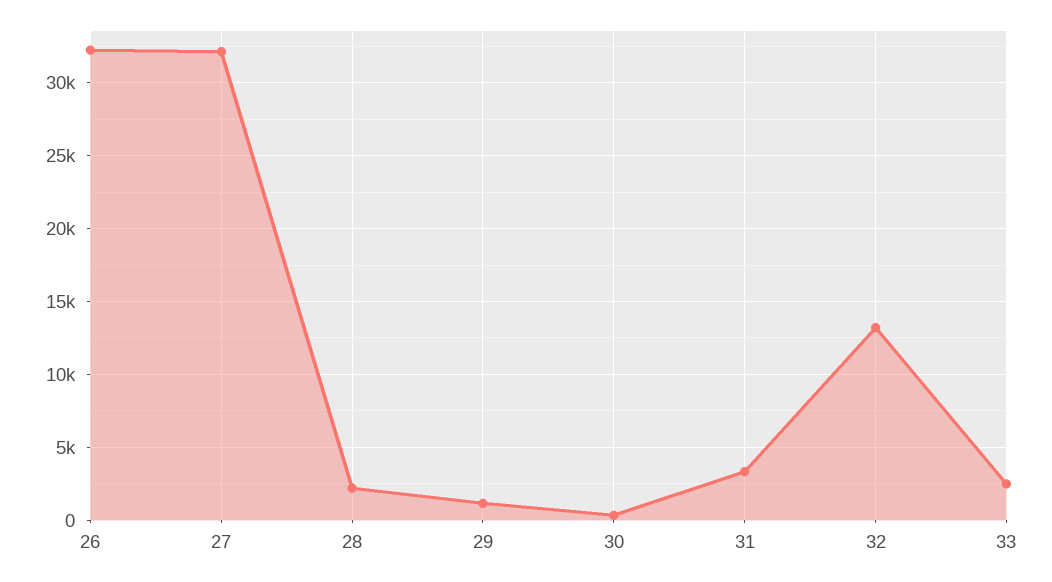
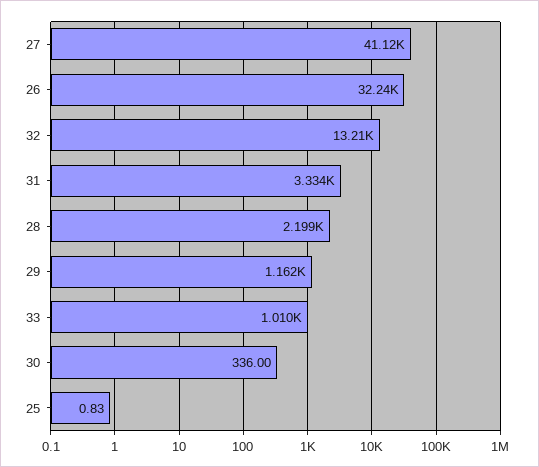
  {
    "26": 32240,
-   "27": 32000,
+   "27": 41120,
    "28": 2199,
    "29": 1162,
    "30": 336,
    "31": 3334,
    "32": 13210,
-   "33": 2500
+   "33": 1010,
+   "25": 0.83
  }

